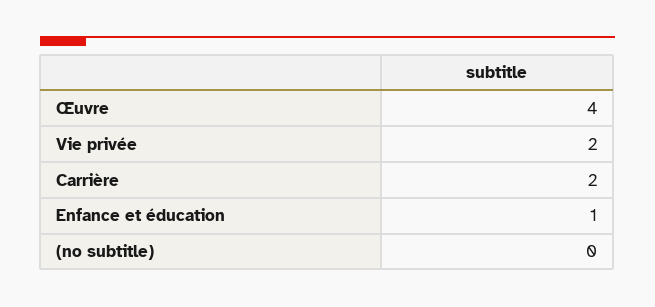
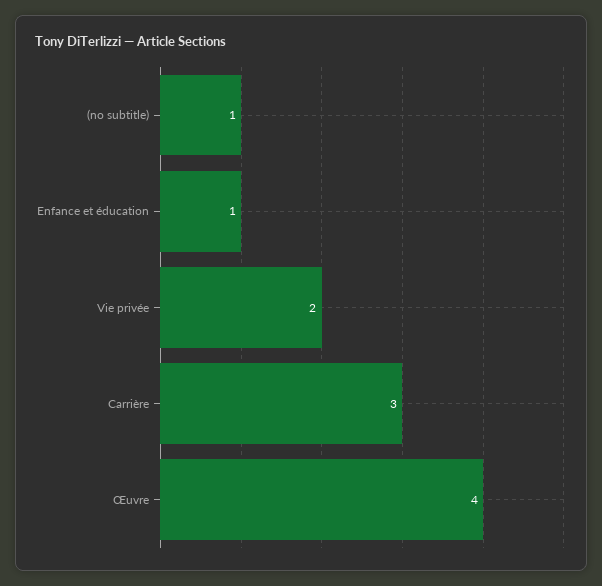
  {
    "Œuvre": 4,
    "Vie privée": 2,
-   "Carrière": 2,
+   "Carrière": 3,
    "Enfance et éducation": 1,
-   "(no subtitle)": 0
+   "(no subtitle)": 1
  }

